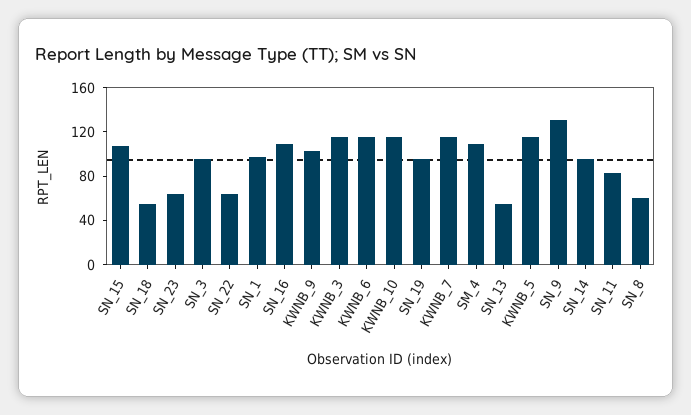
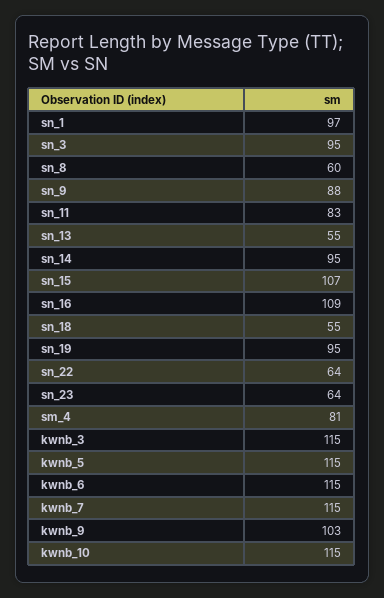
  {
    "SN_15": 107,
    "SN_18": 55,
    "SN_23": 64,
    "SN_3": 95,
    "SN_22": 64,
    "SN_1": 97,
    "SN_16": 109,
    "KWNB_9": 103,
    "KWNB_3": 115,
    "KWNB_6": 115,
    "KWNB_10": 115,
    "SN_19": 95,
    "KWNB_7": 115,
-   "SM_4": 110,
+   "SM_4": 81,
    "SN_13": 55,
    "KWNB_5": 115,
-   "SN_9": 130,
+   "SN_9": 88,
    "SN_14": 95,
    "SN_11": 83,
    "SN_8": 60
  }

